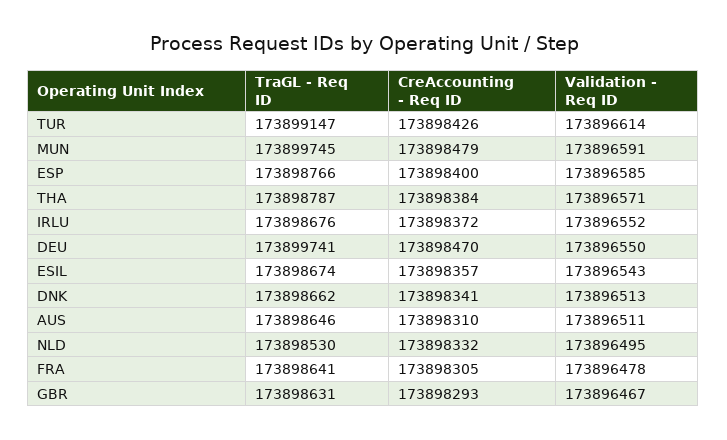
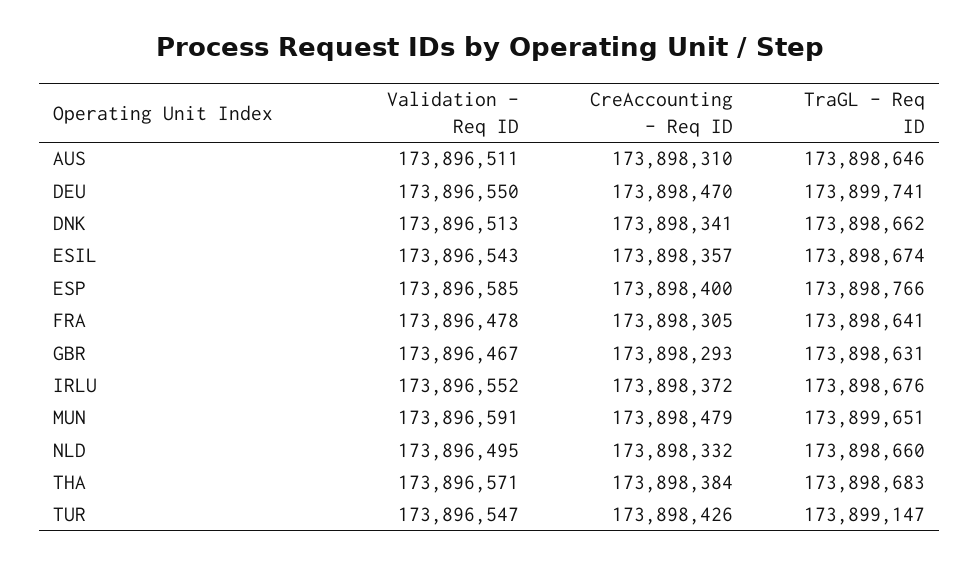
  {
    "TraGL - Req ID": {
      "TUR": 173899147,
-     "MUN": 173899745,
+     "MUN": 173899651,
      "ESP": 173898766,
-     "THA": 173898787,
+     "THA": 173898683,
      "IRLU": 173898676,
      "DEU": 173899741,
      "ESIL": 173898674,
      "DNK": 173898662,
      "AUS": 173898646,
-     "NLD": 173898530,
+     "NLD": 173898660,
      "FRA": 173898641,
      "GBR": 173898631
    },
    "CreAccounting - Req ID": {
      "TUR": 173898426,
      "MUN": 173898479,
      "ESP": 173898400,
      "THA": 173898384,
      "IRLU": 173898372,
      "DEU": 173898470,
      "ESIL": 173898357,
      "DNK": 173898341,
      "AUS": 173898310,
      "NLD": 173898332,
      "FRA": 173898305,
      "GBR": 173898293
    },
    "Validation - Req ID": {
-     "TUR": 173896614,
+     "TUR": 173896547,
      "MUN": 173896591,
      "ESP": 173896585,
      "THA": 173896571,
      "IRLU": 173896552,
      "DEU": 173896550,
      "ESIL": 173896543,
      "DNK": 173896513,
      "AUS": 173896511,
      "NLD": 173896495,
      "FRA": 173896478,
      "GBR": 173896467
    }
  }

